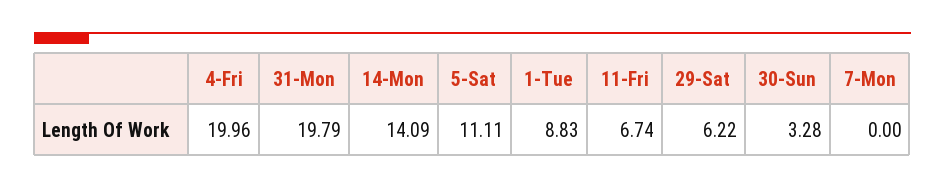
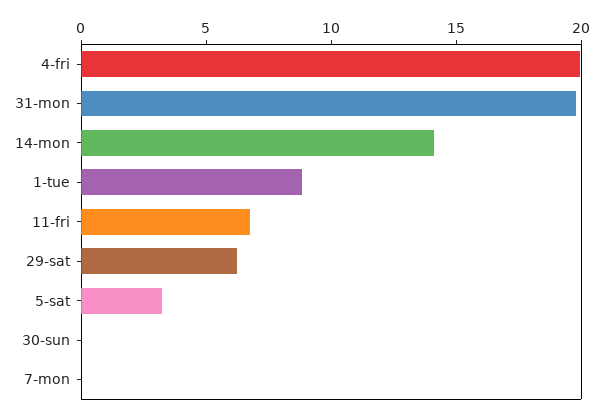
  {
    "4-Fri": 19.96,
    "31-Mon": 19.79,
    "14-Mon": 14.09,
-   "5-Sat": 11.11,
+   "5-Sat": 3,
    "1-Tue": 8.83,
    "11-Fri": 6.74,
    "29-Sat": 6.22,
-   "30-Sun": 3.28,
+   "30-Sun": 0,
    "7-Mon": 0
  }

